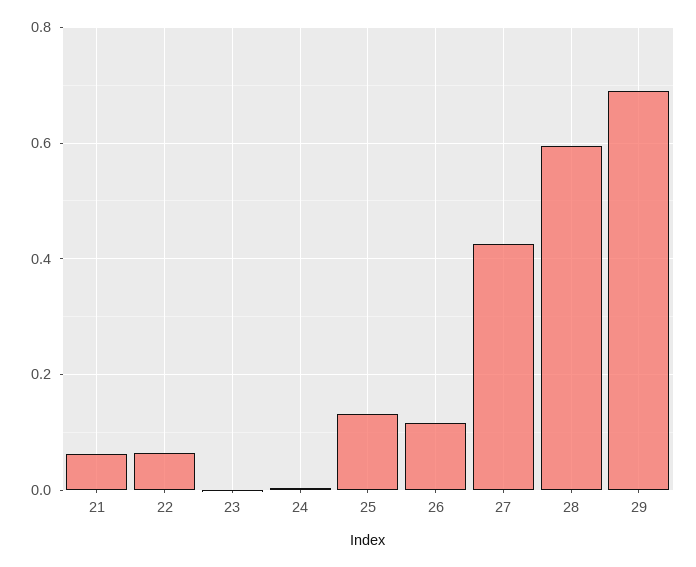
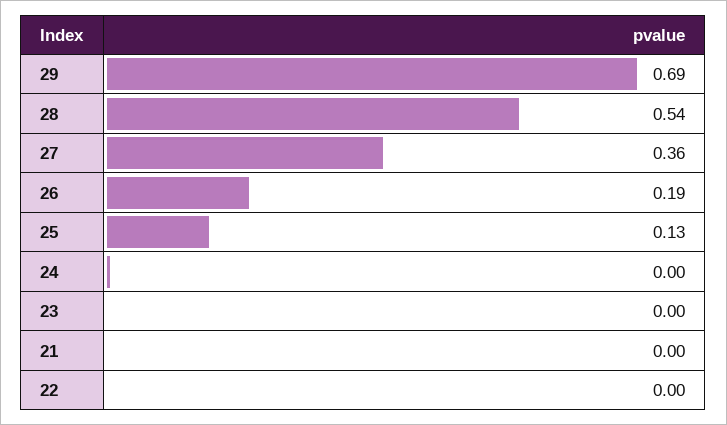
  {
-   "21": 0.06,
+   "21": 0,
-   "22": 0.06,
+   "22": 0,
    "23": 0,
    "24": 0,
    "25": 0.13,
-   "26": 0.12,
+   "26": 0.19,
-   "27": 0.42,
+   "27": 0.36,
-   "28": 0.6,
+   "28": 0.54,
    "29": 0.69
  }

